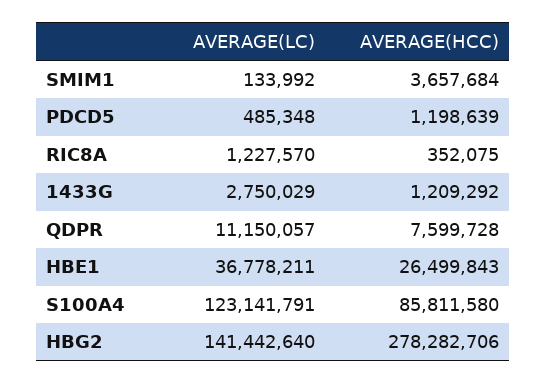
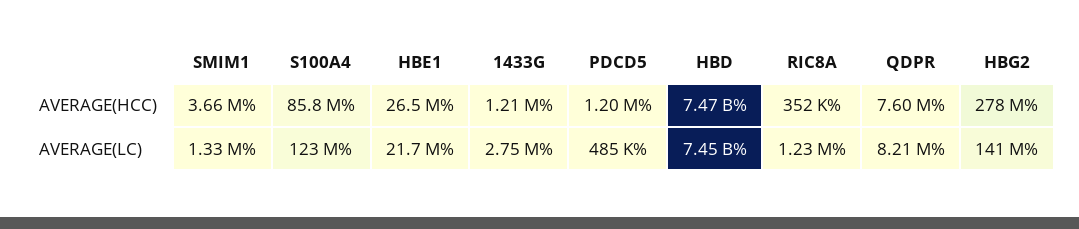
  {
    "AVERAGE(LC)": {
-     "SMIM1": 133992,
+     "SMIM1": 1330000,
      "PDCD5": 485348,
      "RIC8A": 1227570,
      "1433G": 2750029,
-     "QDPR": 11150057,
+     "QDPR": 8210000,
-     "HBE1": 36778211,
+     "HBE1": 21700000,
      "S100A4": 123141791,
-     "HBG2": 141442640
+     "HBG2": 141442640,
+     "HBD": 7450000000
    },
    "AVERAGE(HCC)": {
      "SMIM1": 3657684,
      "PDCD5": 1198639,
      "RIC8A": 352075,
      "1433G": 1209292,
      "QDPR": 7599728,
      "HBE1": 26499843,
      "S100A4": 85811580,
-     "HBG2": 278282706
+     "HBG2": 278282706,
+     "HBD": 7470000000
    }
  }

